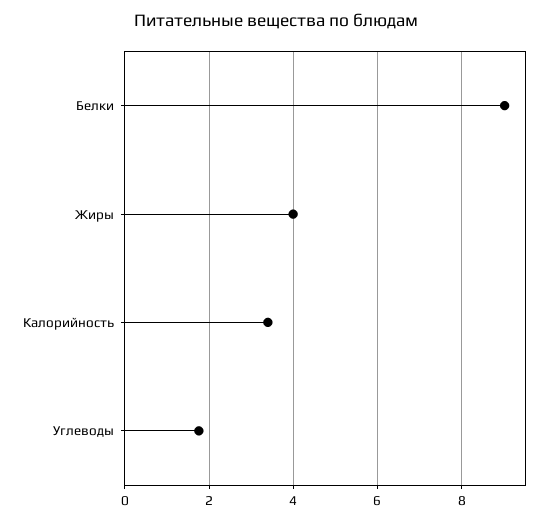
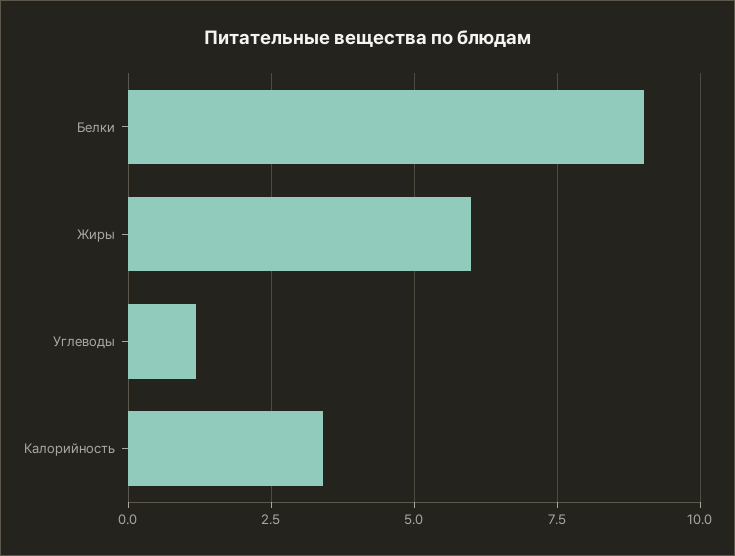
  {
    "Белки": 9,
-   "Жиры": 4,
+   "Жиры": 6,
    "Калорийность": 3.4,
-   "Углеводы": 1.8
+   "Углеводы": 1.25
  }

